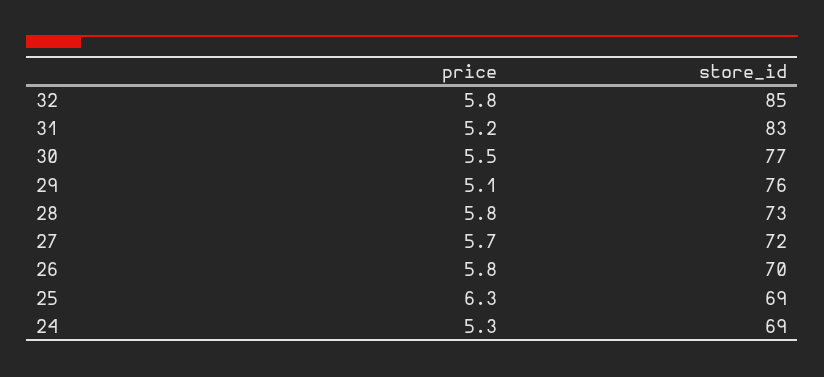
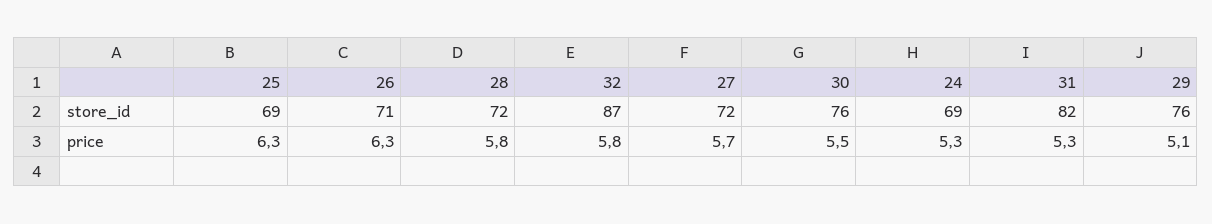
  {
    "price": {
      "32": 5.8,
-     "31": 5.2,
+     "31": 5.3,
      "30": 5.5,
      "29": 5.1,
      "28": 5.8,
      "27": 5.7,
-     "26": 5.8,
+     "26": 6.3,
      "25": 6.3,
      "24": 5.3
    },
    "store_id": {
-     "32": 85,
+     "32": 87,
-     "31": 83,
+     "31": 82,
-     "30": 77,
+     "30": 76,
      "29": 76,
-     "28": 73,
+     "28": 72,
      "27": 72,
-     "26": 70,
+     "26": 71,
      "25": 69,
      "24": 69
    }
  }

